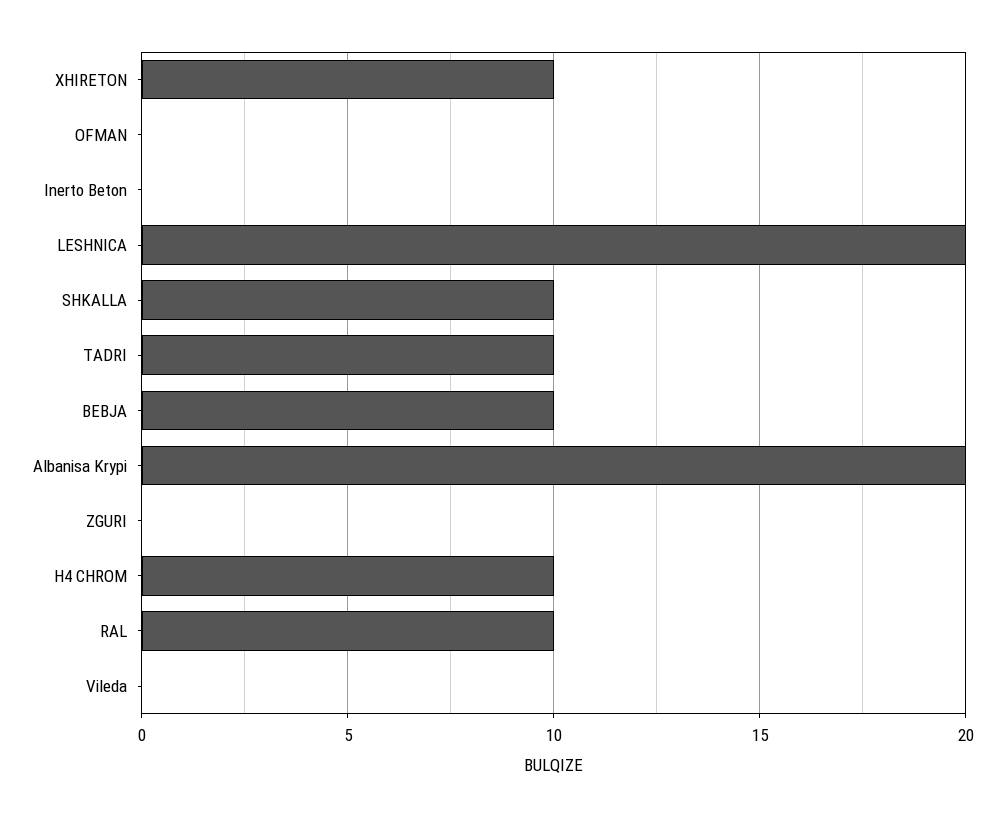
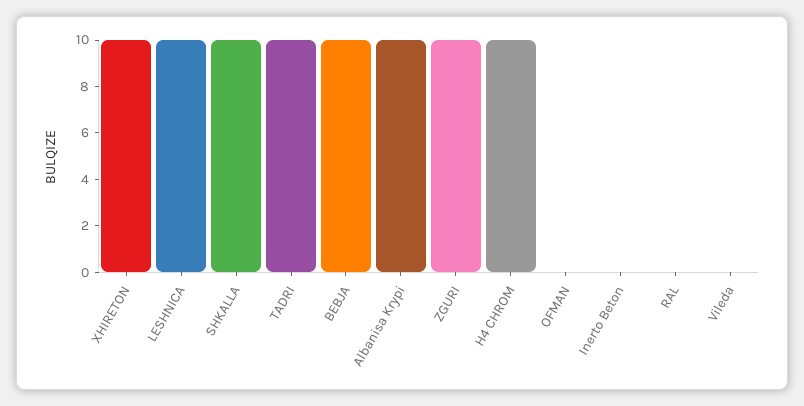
  {
    "XHIRETON": 10,
    "OFMAN": 0,
    "Inerto Beton": 0,
-   "LESHNICA": 20,
+   "LESHNICA": 10,
    "SHKALLA": 10,
    "TADRI": 10,
    "BEBJA": 10,
-   "Albanisa Krypi": 20,
+   "Albanisa Krypi": 10,
-   "ZGURI": 0,
+   "ZGURI": 10,
    "H4 CHROM": 10,
-   "RAL": 10,
+   "RAL": 0,
    "Vileda": 0
  }

